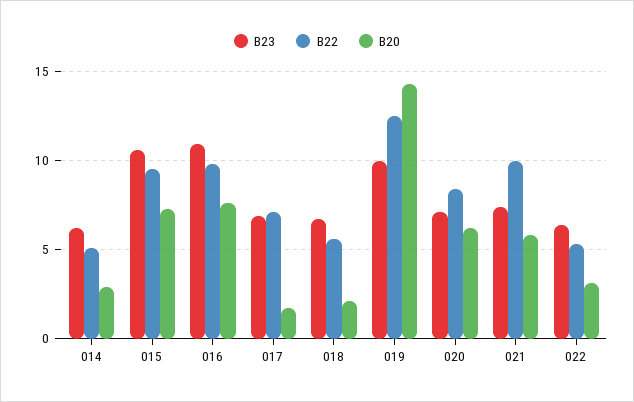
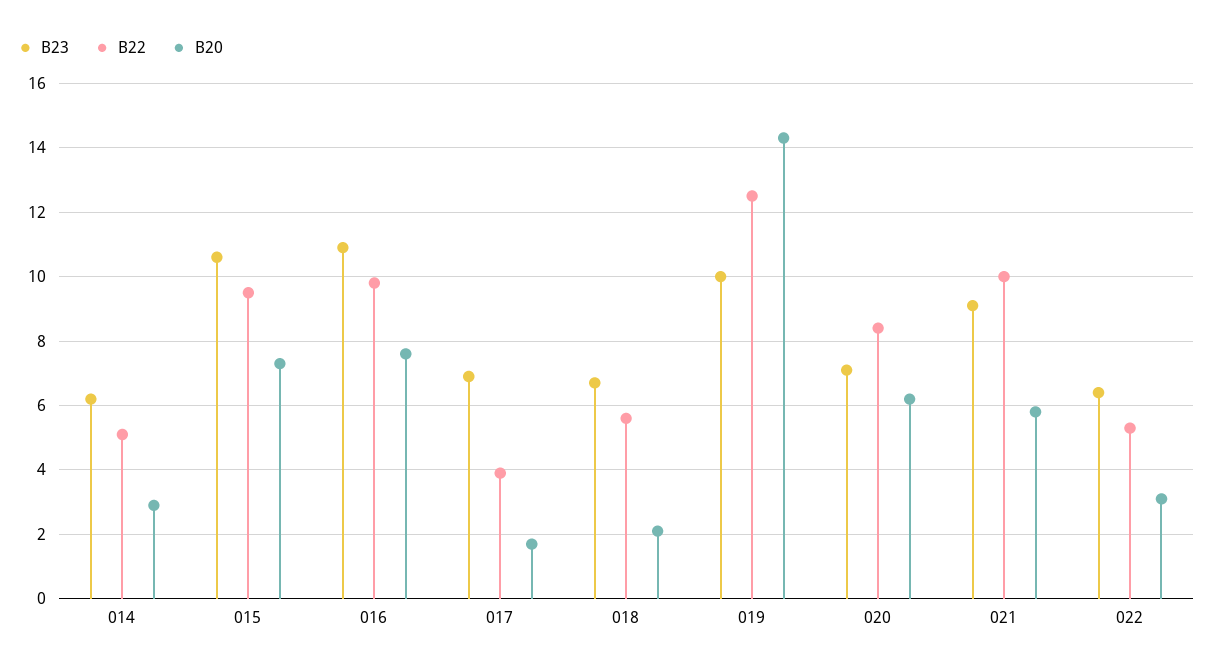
  {
    "B23": {
      "014": 6,
      "015": 10.5,
      "016": 11,
      "017": 7,
      "018": 6.5,
      "019": 10,
      "020": 7,
-     "021": 7.5,
+     "021": 9,
      "022": 6.5
    },
    "B22": {
      "014": 5,
      "015": 9.5,
      "016": 10,
-     "017": 7,
+     "017": 4,
      "018": 5.5,
      "019": 12.5,
      "020": 8.5,
      "021": 10,
      "022": 5.5
    },
    "B20": {
      "014": 3,
      "015": 7.5,
      "016": 7.5,
      "017": 1.5,
      "018": 2,
      "019": 14.5,
      "020": 6,
      "021": 6,
      "022": 3
    }
  }

